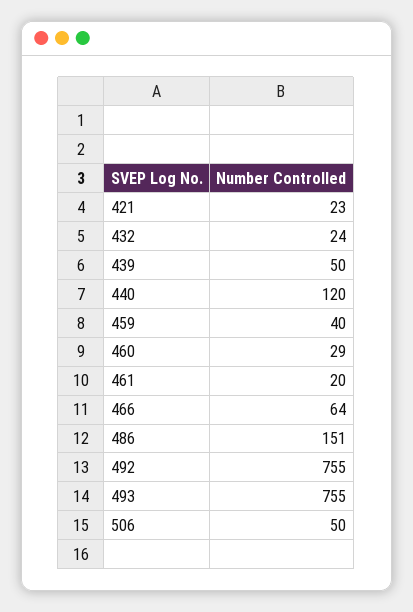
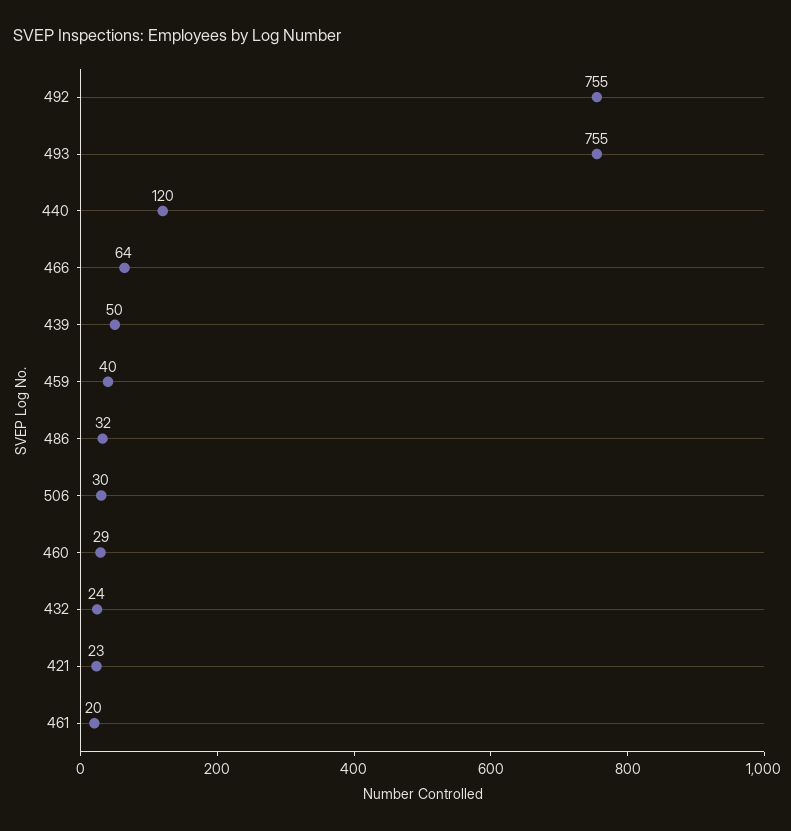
  {
    "421": 23,
    "432": 24,
    "439": 50,
    "440": 120,
    "459": 40,
    "460": 29,
    "461": 20,
    "466": 64,
-   "486": 151,
+   "486": 32,
    "492": 755,
    "493": 755,
-   "506": 50
+   "506": 30
  }

